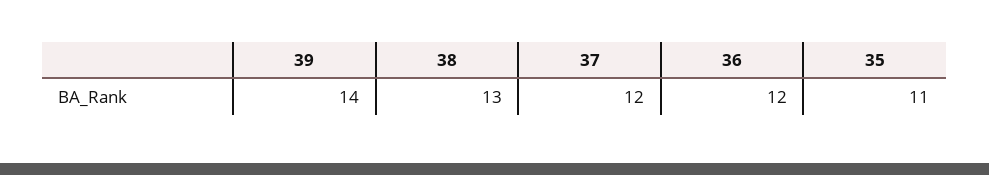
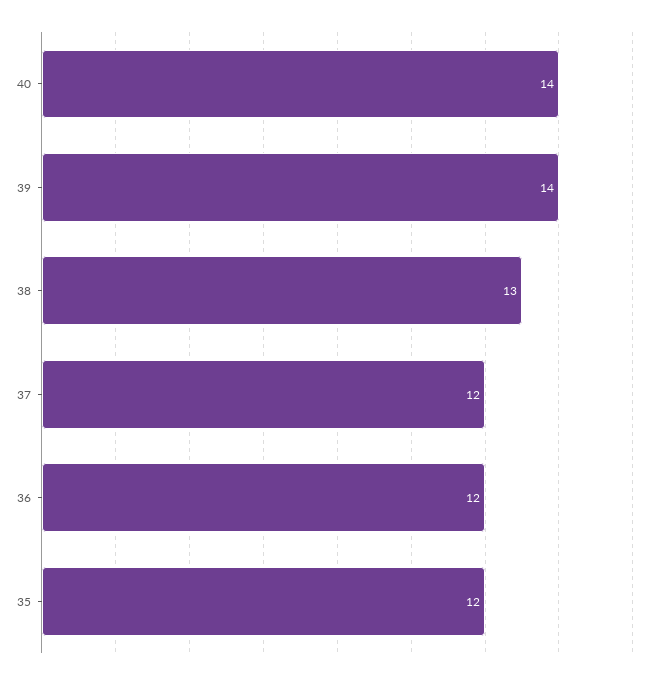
  {
    "39": 14,
    "38": 13,
    "37": 12,
    "36": 12,
-   "35": 11
+   "35": 12,
+   "40": 14
  }

